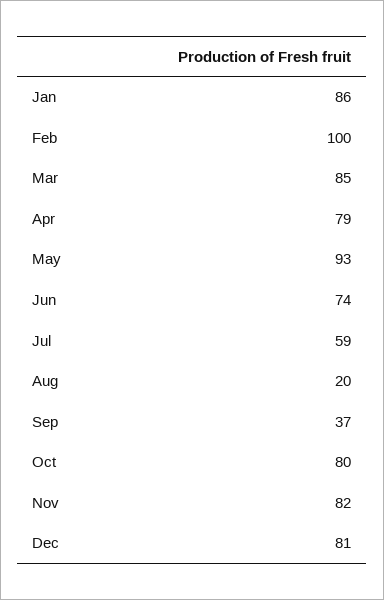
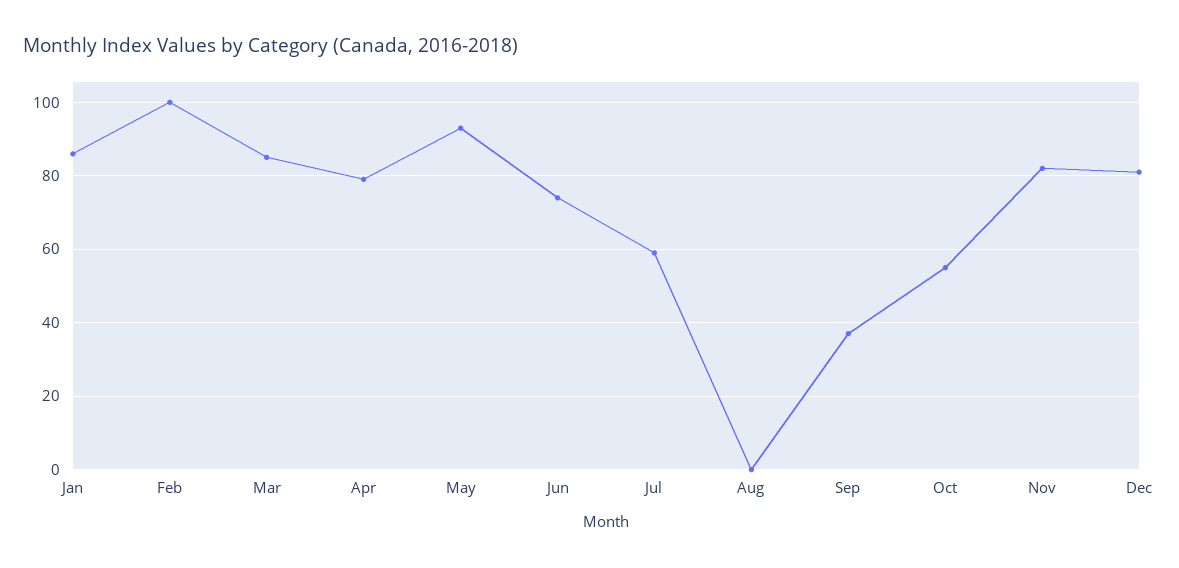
  {
    "Jan": 86,
    "Feb": 100,
    "Mar": 85,
    "Apr": 79,
    "May": 93,
    "Jun": 74,
    "Jul": 59,
-   "Aug": 20,
+   "Aug": 0,
    "Sep": 37,
-   "Oct": 80,
+   "Oct": 55,
    "Nov": 82,
    "Dec": 81
  }

